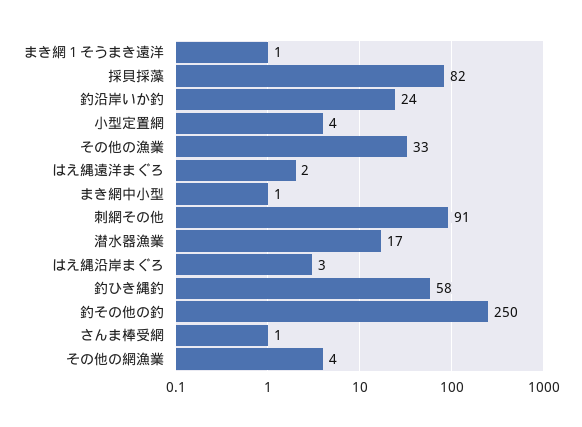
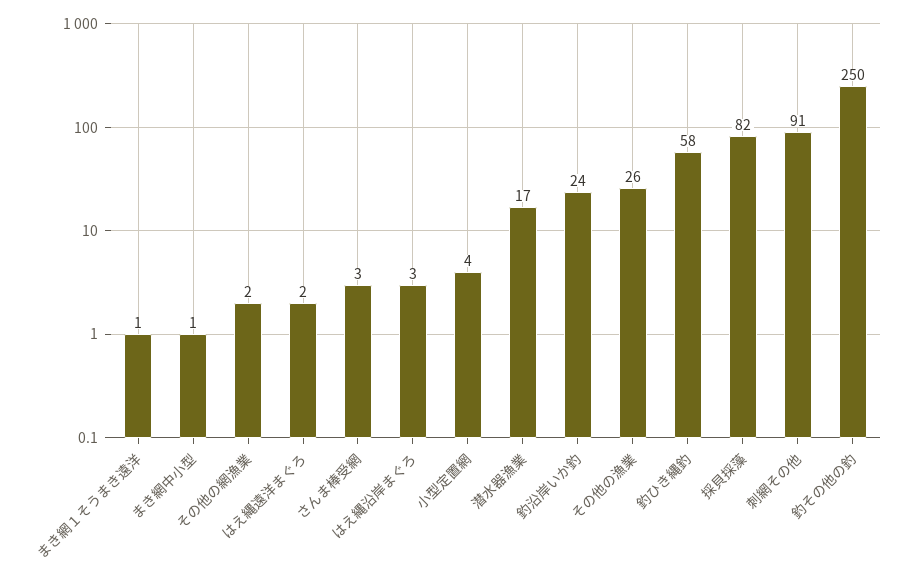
  {
    "まき網１そうまき遠洋": 1,
    "採貝採藻": 82,
    "釣沿岸いか釣": 24,
    "小型定置網": 4,
-   "その他の漁業": 33,
+   "その他の漁業": 26,
    "はえ縄遠洋まぐろ": 2,
    "まき網中小型": 1,
    "刺網その他": 91,
    "潜水器漁業": 17,
    "はえ縄沿岸まぐろ": 3,
    "釣ひき縄釣": 58,
    "釣その他の釣": 250,
-   "さんま棒受網": 1,
+   "さんま棒受網": 3,
-   "その他の網漁業": 4
+   "その他の網漁業": 2
  }

